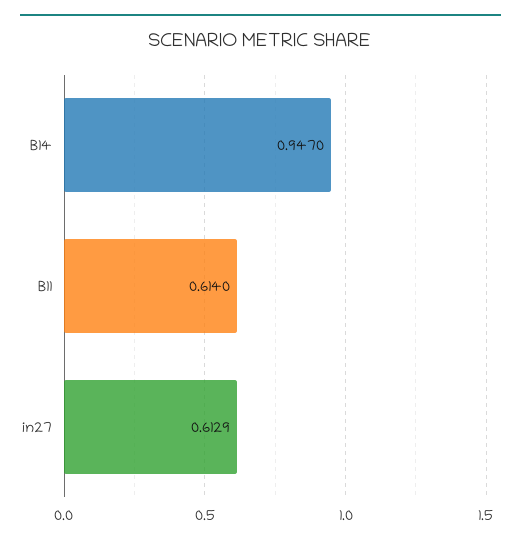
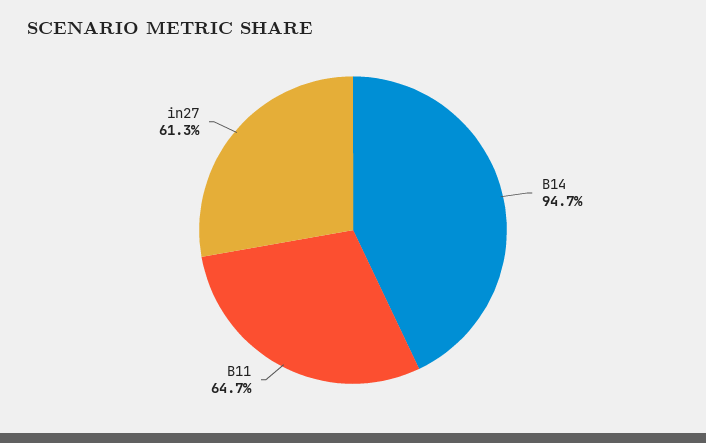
  {
    "B14": 0.947,
-   "B11": 0.614,
+   "B11": 0.647,
    "in27": 0.6129
  }

